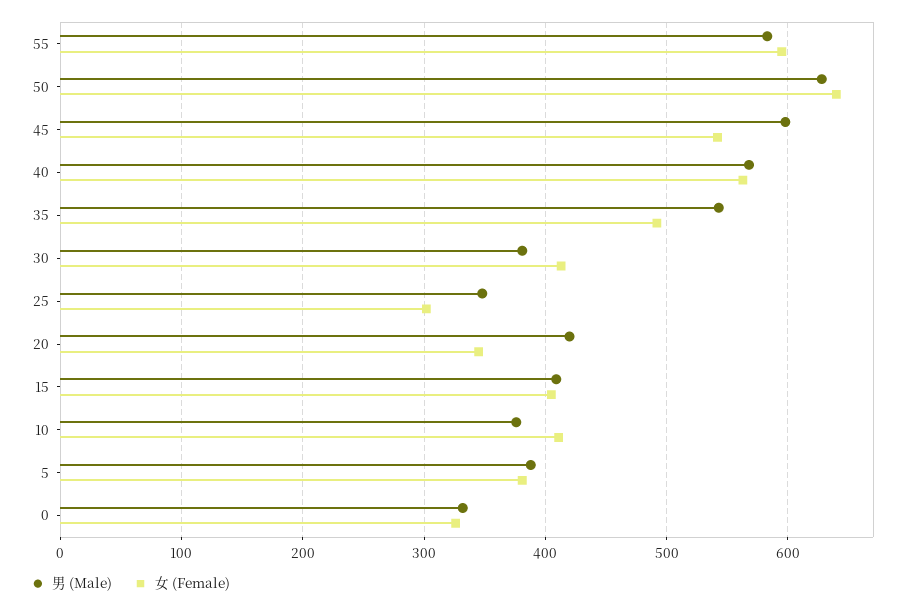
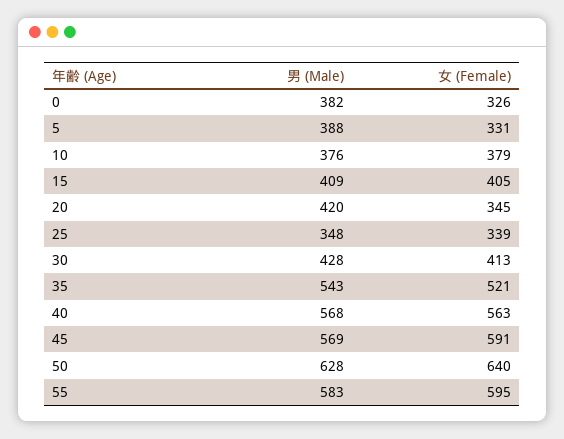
  {
    "男 (Male)": {
      "55": 583,
      "50": 628,
-     "45": 600,
+     "45": 569,
      "40": 568,
      "35": 543,
-     "30": 380,
+     "30": 428,
      "25": 348,
      "20": 420,
      "15": 409,
      "10": 376,
      "5": 388,
-     "0": 330
+     "0": 382
    },
    "女 (Female)": {
      "55": 595,
      "50": 640,
-     "45": 540,
+     "45": 591,
      "40": 563,
-     "35": 490,
+     "35": 521,
      "30": 413,
-     "25": 300,
+     "25": 339,
      "20": 345,
      "15": 405,
-     "10": 410,
+     "10": 379,
-     "5": 380,
+     "5": 331,
      "0": 326
    }
  }

